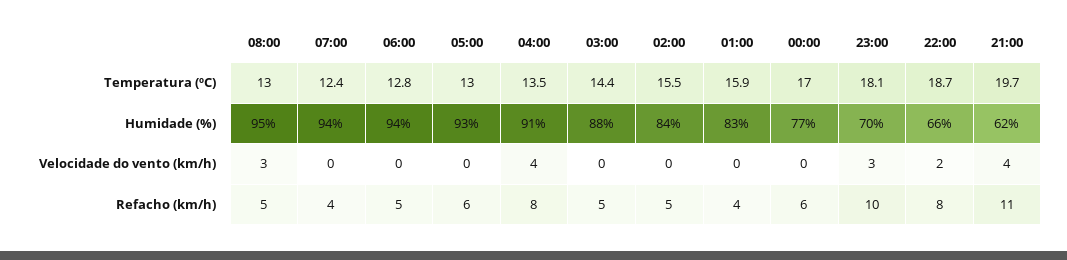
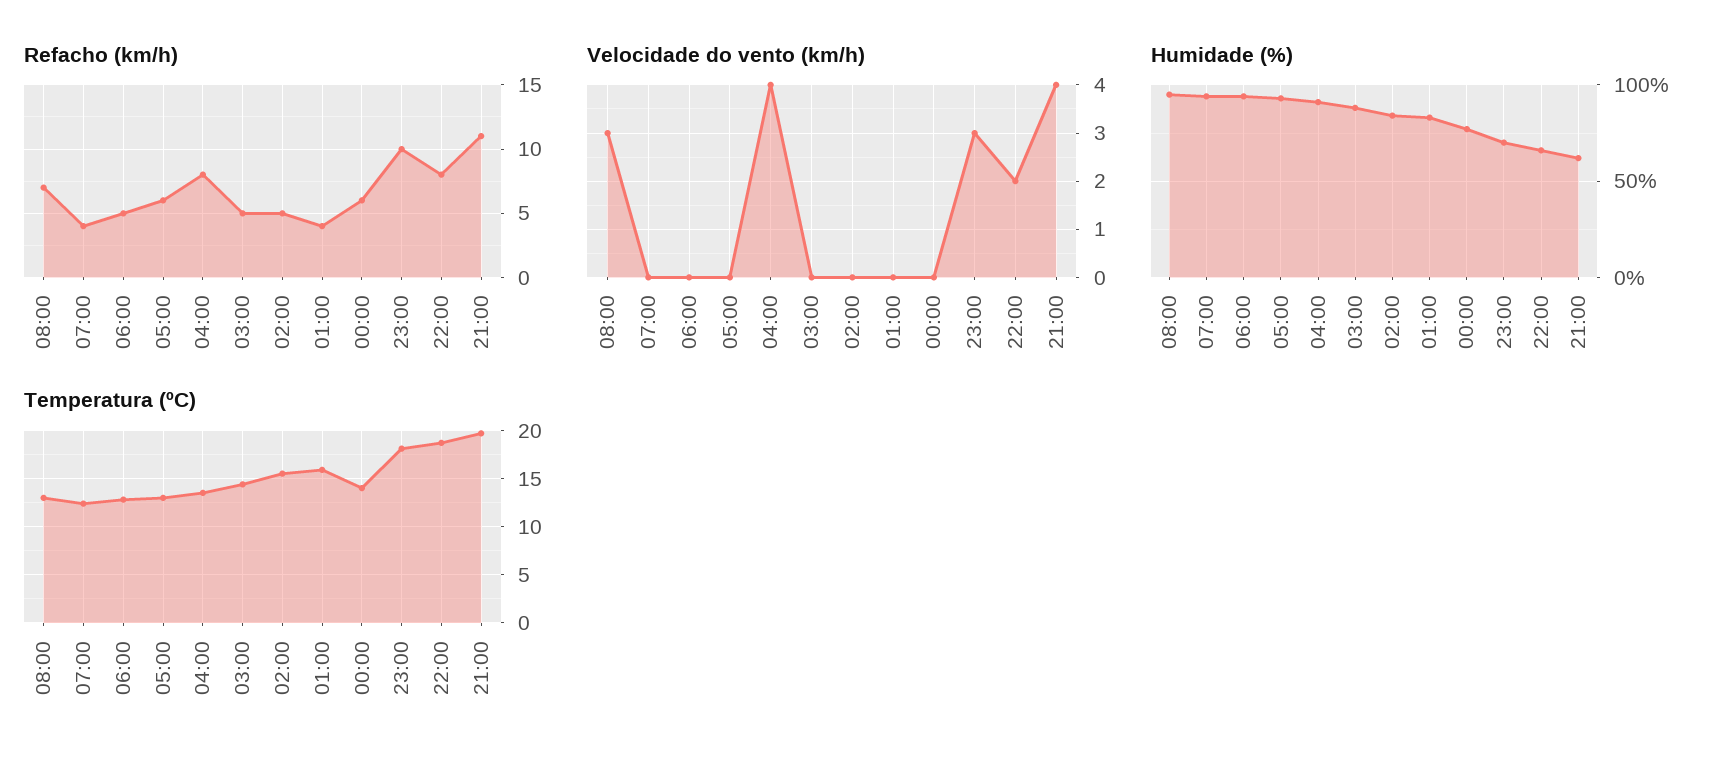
  {
    "Temperatura (ºC)": {
      "08:00": 13,
      "07:00": 12.4,
      "06:00": 12.8,
      "05:00": 13,
      "04:00": 13.5,
      "03:00": 14.4,
      "02:00": 15.5,
      "01:00": 15.9,
-     "00:00": 17,
+     "00:00": 14,
      "23:00": 18.1,
      "22:00": 18.7,
      "21:00": 19.7
    },
    "Humidade (%)": {
      "08:00": 95,
      "07:00": 94,
      "06:00": 94,
      "05:00": 93,
      "04:00": 91,
      "03:00": 88,
      "02:00": 84,
      "01:00": 83,
      "00:00": 77,
      "23:00": 70,
      "22:00": 66,
      "21:00": 62
    },
    "Velocidade do vento (km/h)": {
      "08:00": 3,
      "07:00": 0,
      "06:00": 0,
      "05:00": 0,
      "04:00": 4,
      "03:00": 0,
      "02:00": 0,
      "01:00": 0,
      "00:00": 0,
      "23:00": 3,
      "22:00": 2,
      "21:00": 4
    },
    "Refacho (km/h)": {
-     "08:00": 5,
+     "08:00": 7,
      "07:00": 4,
      "06:00": 5,
      "05:00": 6,
      "04:00": 8,
      "03:00": 5,
      "02:00": 5,
      "01:00": 4,
      "00:00": 6,
      "23:00": 10,
      "22:00": 8,
      "21:00": 11
    }
  }

